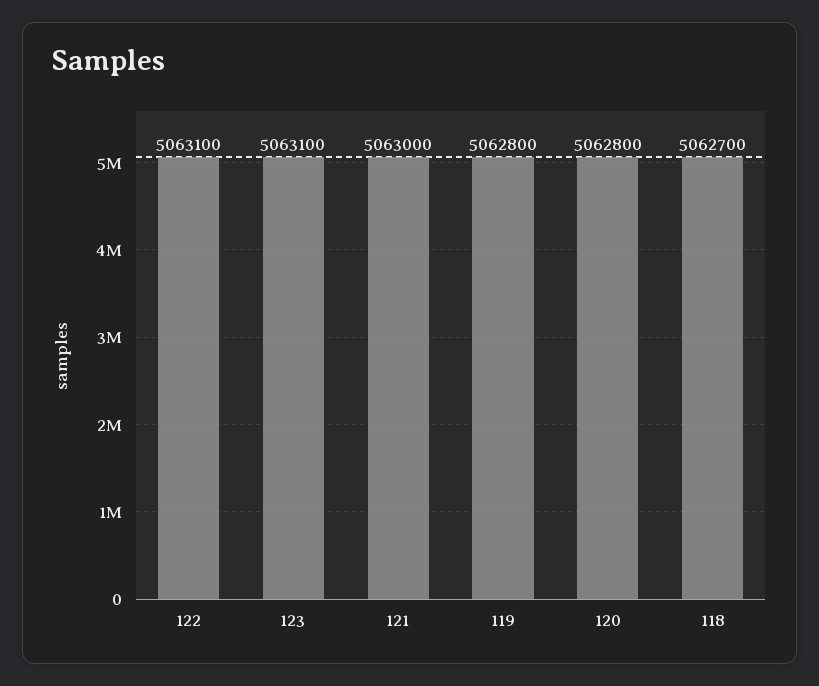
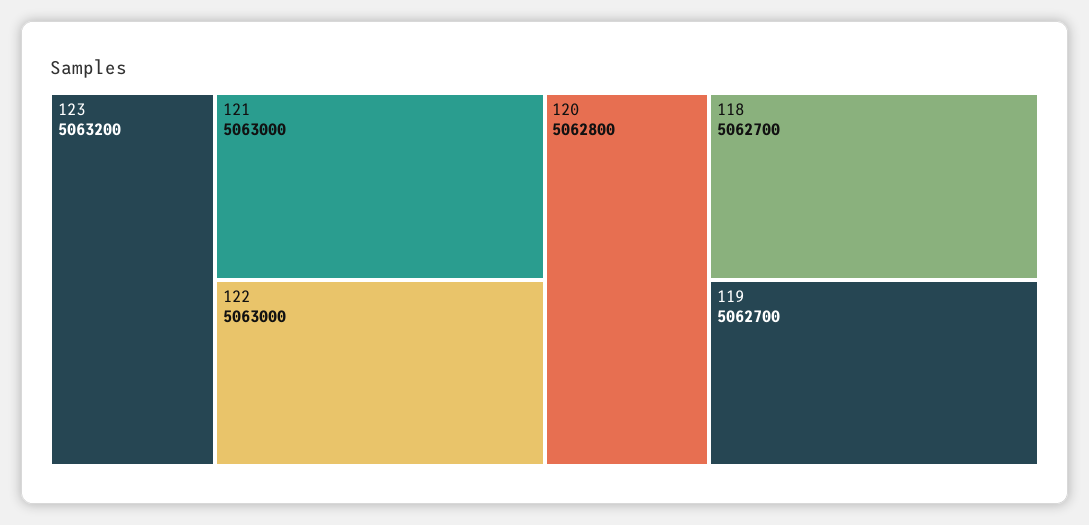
  {
-   "122": 5063100,
+   "122": 5063000,
-   "123": 5063100,
+   "123": 5063200,
    "121": 5063000,
-   "119": 5062800,
+   "119": 5062700,
    "120": 5062800,
    "118": 5062700
  }

